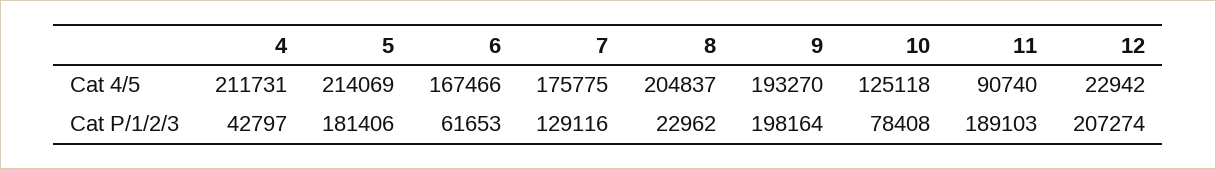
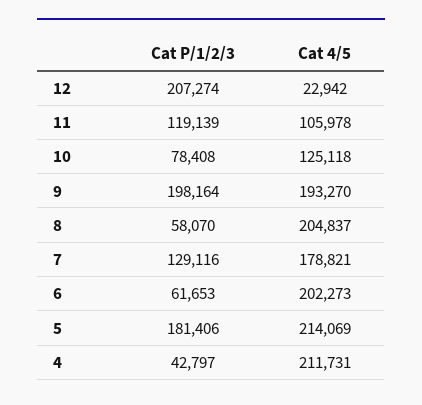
  {
    "4": {
      "Cat 4/5": 211731,
      "Cat P/1/2/3": 42797
    },
    "5": {
      "Cat 4/5": 214069,
      "Cat P/1/2/3": 181406
    },
    "6": {
-     "Cat 4/5": 167466,
+     "Cat 4/5": 202273,
      "Cat P/1/2/3": 61653
    },
    "7": {
-     "Cat 4/5": 175775,
+     "Cat 4/5": 178821,
      "Cat P/1/2/3": 129116
    },
    "8": {
      "Cat 4/5": 204837,
-     "Cat P/1/2/3": 22962
+     "Cat P/1/2/3": 58070
    },
    "9": {
      "Cat 4/5": 193270,
      "Cat P/1/2/3": 198164
    },
    "10": {
      "Cat 4/5": 125118,
      "Cat P/1/2/3": 78408
    },
    "11": {
-     "Cat 4/5": 90740,
+     "Cat 4/5": 105978,
-     "Cat P/1/2/3": 189103
+     "Cat P/1/2/3": 119139
    },
    "12": {
      "Cat 4/5": 22942,
      "Cat P/1/2/3": 207274
    }
  }

